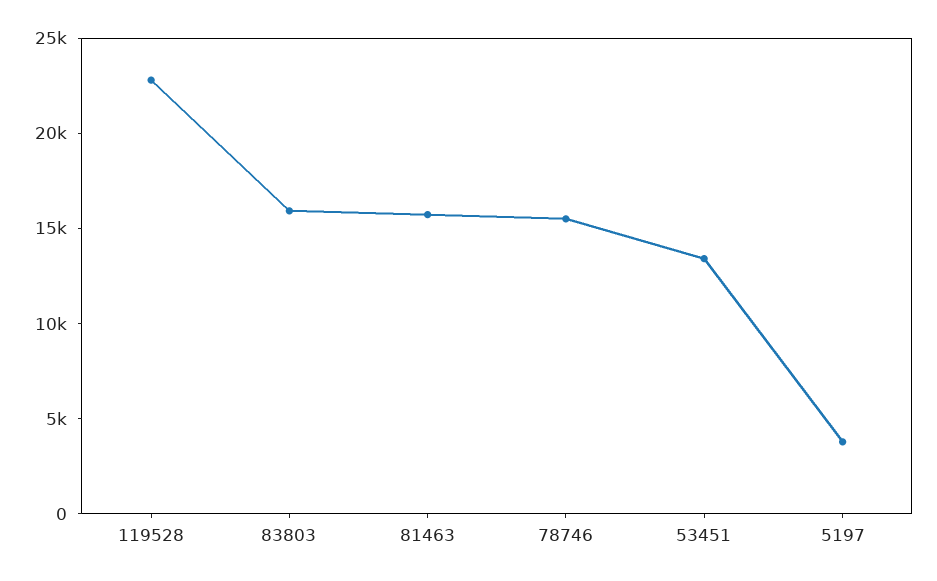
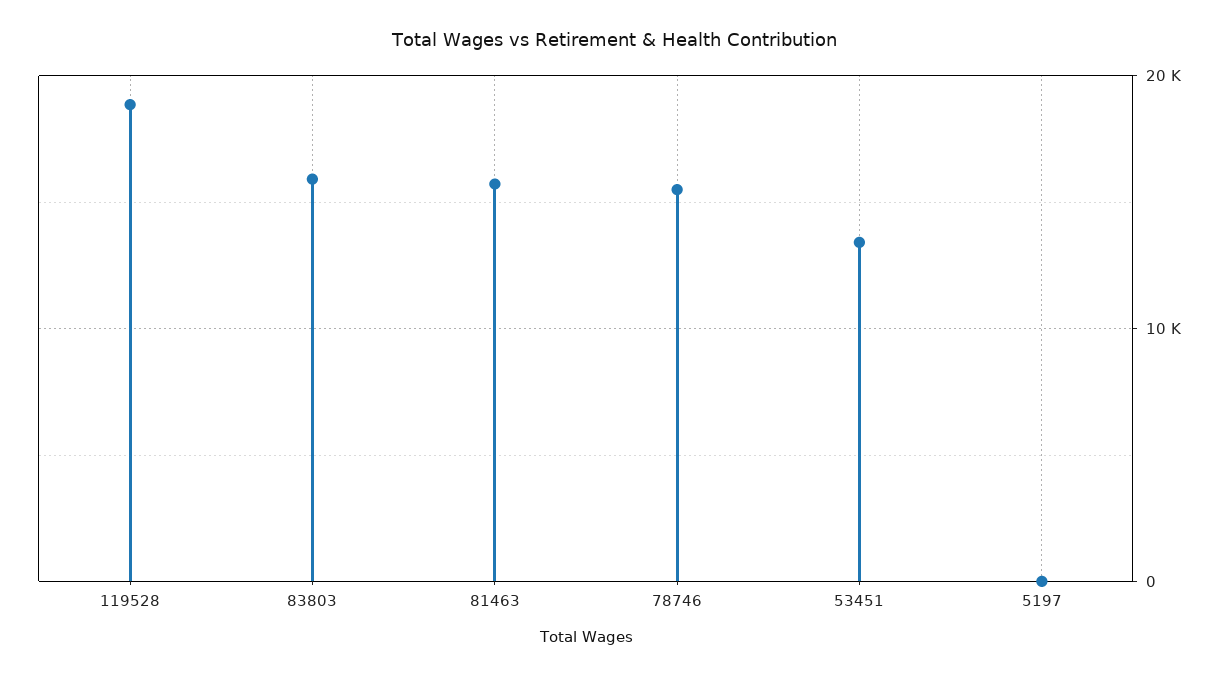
  {
-   "119528": 23000,
+   "119528": 19000,
    "83803": 16000,
    "81463": 16000,
    "78746": 15000,
    "53451": 13000,
-   "5197": 4000
+   "5197": 0
  }

